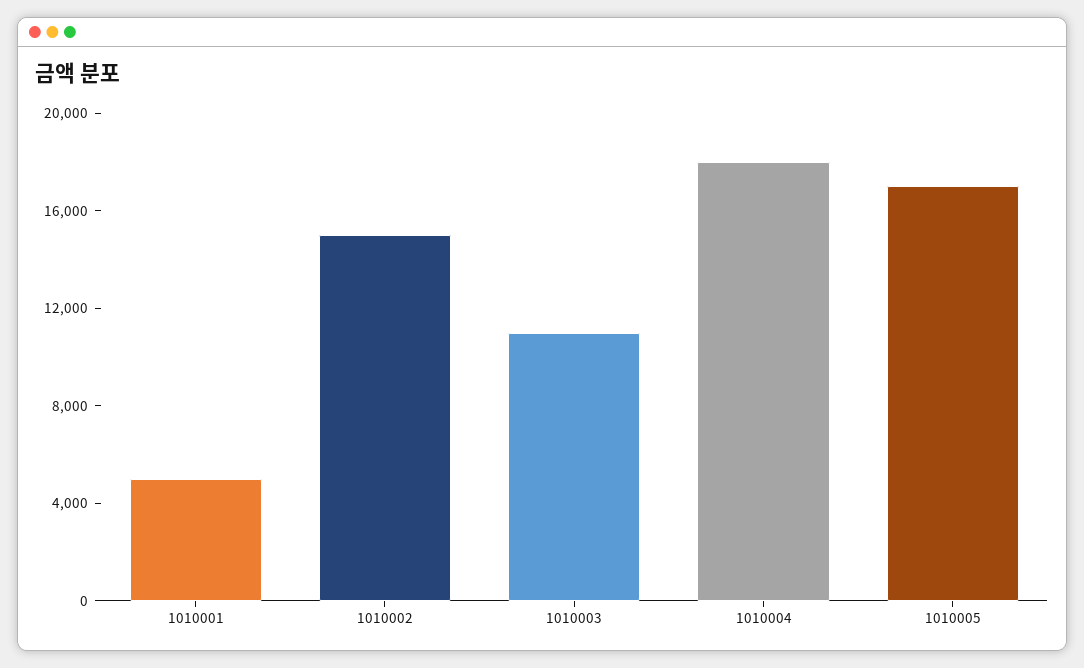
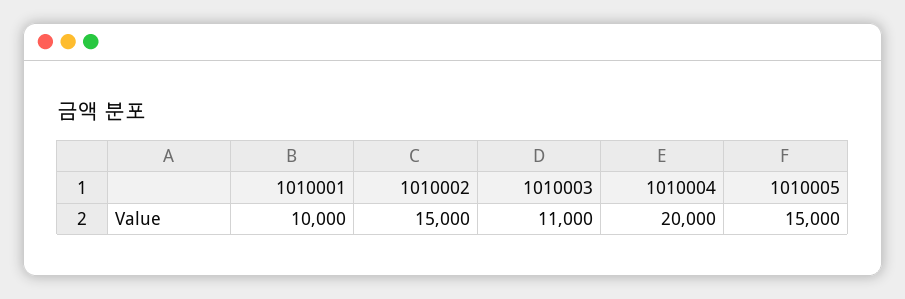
  {
-   "1010001": 5000,
+   "1010001": 10000,
    "1010002": 15000,
    "1010003": 11000,
-   "1010004": 18000,
+   "1010004": 20000,
-   "1010005": 17000
+   "1010005": 15000
  }

